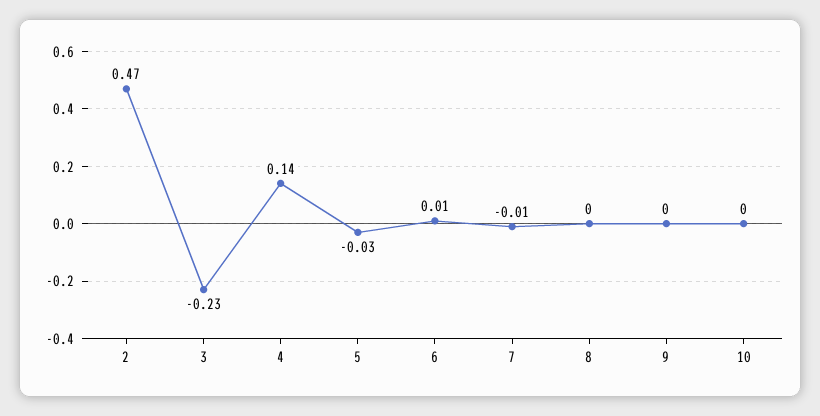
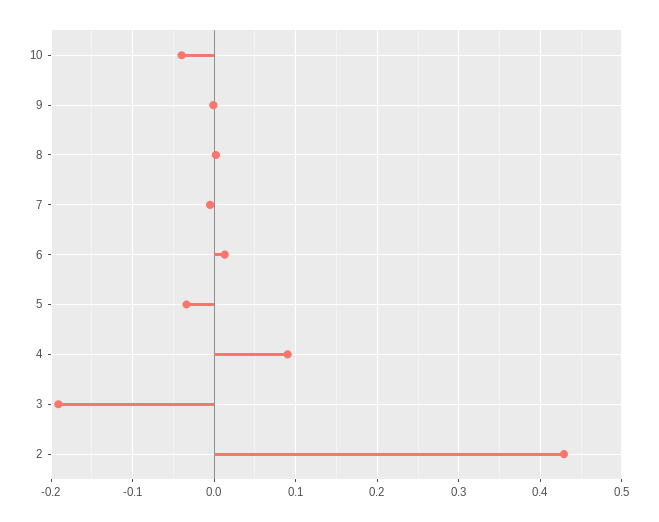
  {
-   "2": 0.47,
+   "2": 0.43,
-   "3": -0.23,
+   "3": -0.19,
-   "4": 0.14,
+   "4": 0.09,
    "5": -0.03,
    "6": 0.01,
    "7": -0.01,
    "8": 0,
    "9": 0,
-   "10": 0
+   "10": -0.04
  }

